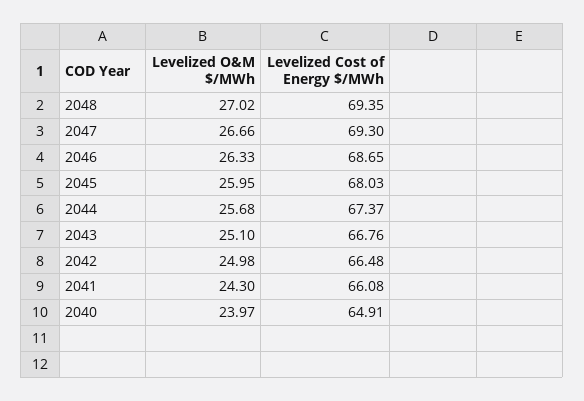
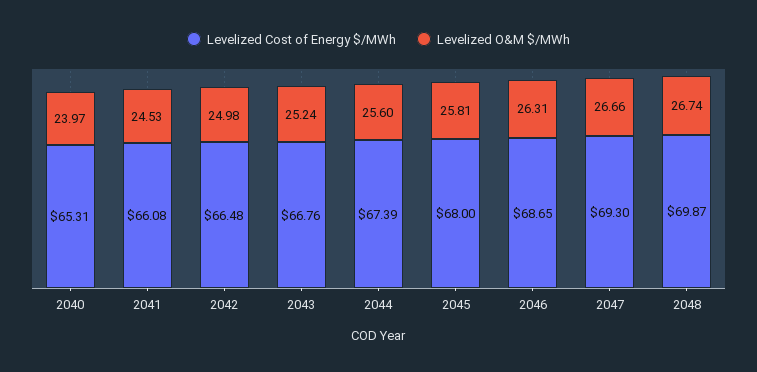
  {
    "Levelized O&M $/MWh": {
-     "2048": 27.02,
+     "2048": 26.74,
      "2047": 26.66,
-     "2046": 26.33,
+     "2046": 26.31,
-     "2045": 25.95,
+     "2045": 25.81,
-     "2044": 25.68,
+     "2044": 25.6,
-     "2043": 25.1,
+     "2043": 25.24,
      "2042": 24.98,
-     "2041": 24.3,
+     "2041": 24.53,
      "2040": 23.97
    },
    "Levelized Cost of Energy $/MWh": {
-     "2048": 69.35,
+     "2048": 69.87,
      "2047": 69.3,
      "2046": 68.65,
-     "2045": 68.03,
+     "2045": 68,
-     "2044": 67.37,
+     "2044": 67.39,
      "2043": 66.76,
      "2042": 66.48,
      "2041": 66.08,
-     "2040": 64.91
+     "2040": 65.31
    }
  }

